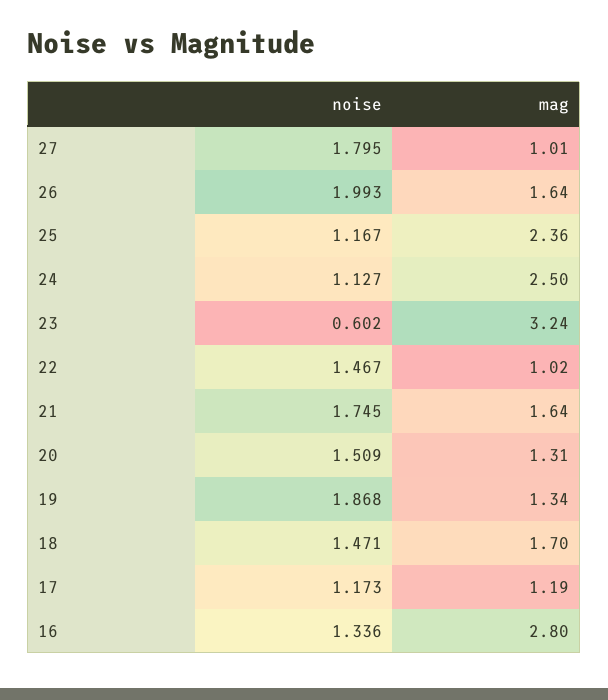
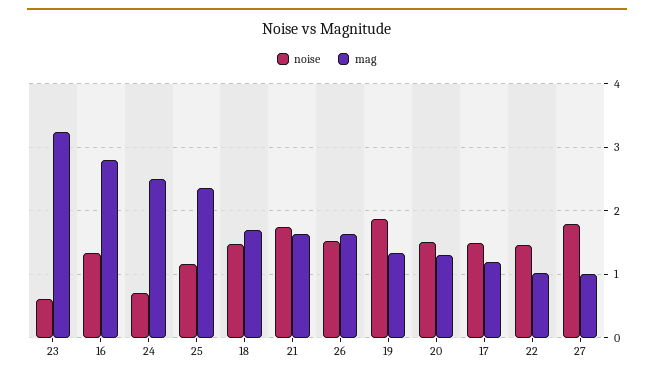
  {
    "noise": {
      "27": 1.795,
-     "26": 1.993,
+     "26": 1.5,
      "25": 1.167,
-     "24": 1.127,
+     "24": 0.7,
      "23": 0.602,
      "22": 1.467,
      "21": 1.745,
      "20": 1.509,
      "19": 1.868,
      "18": 1.471,
-     "17": 1.173,
+     "17": 1.5,
      "16": 1.336
    },
    "mag": {
      "27": 1.01,
      "26": 1.64,
      "25": 2.36,
      "24": 2.5,
      "23": 3.24,
      "22": 1.02,
      "21": 1.64,
      "20": 1.31,
      "19": 1.34,
      "18": 1.7,
      "17": 1.19,
      "16": 2.8
    }
  }

